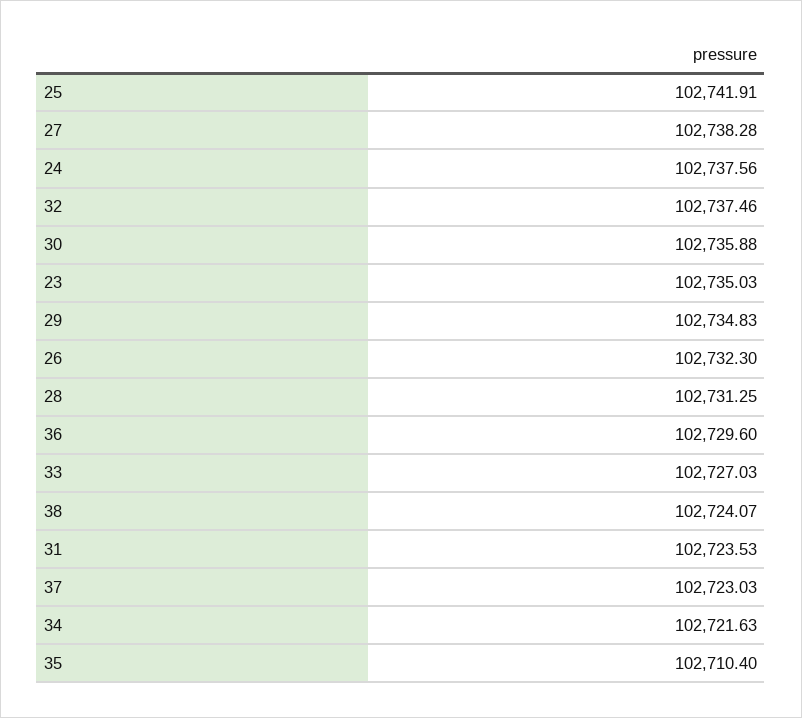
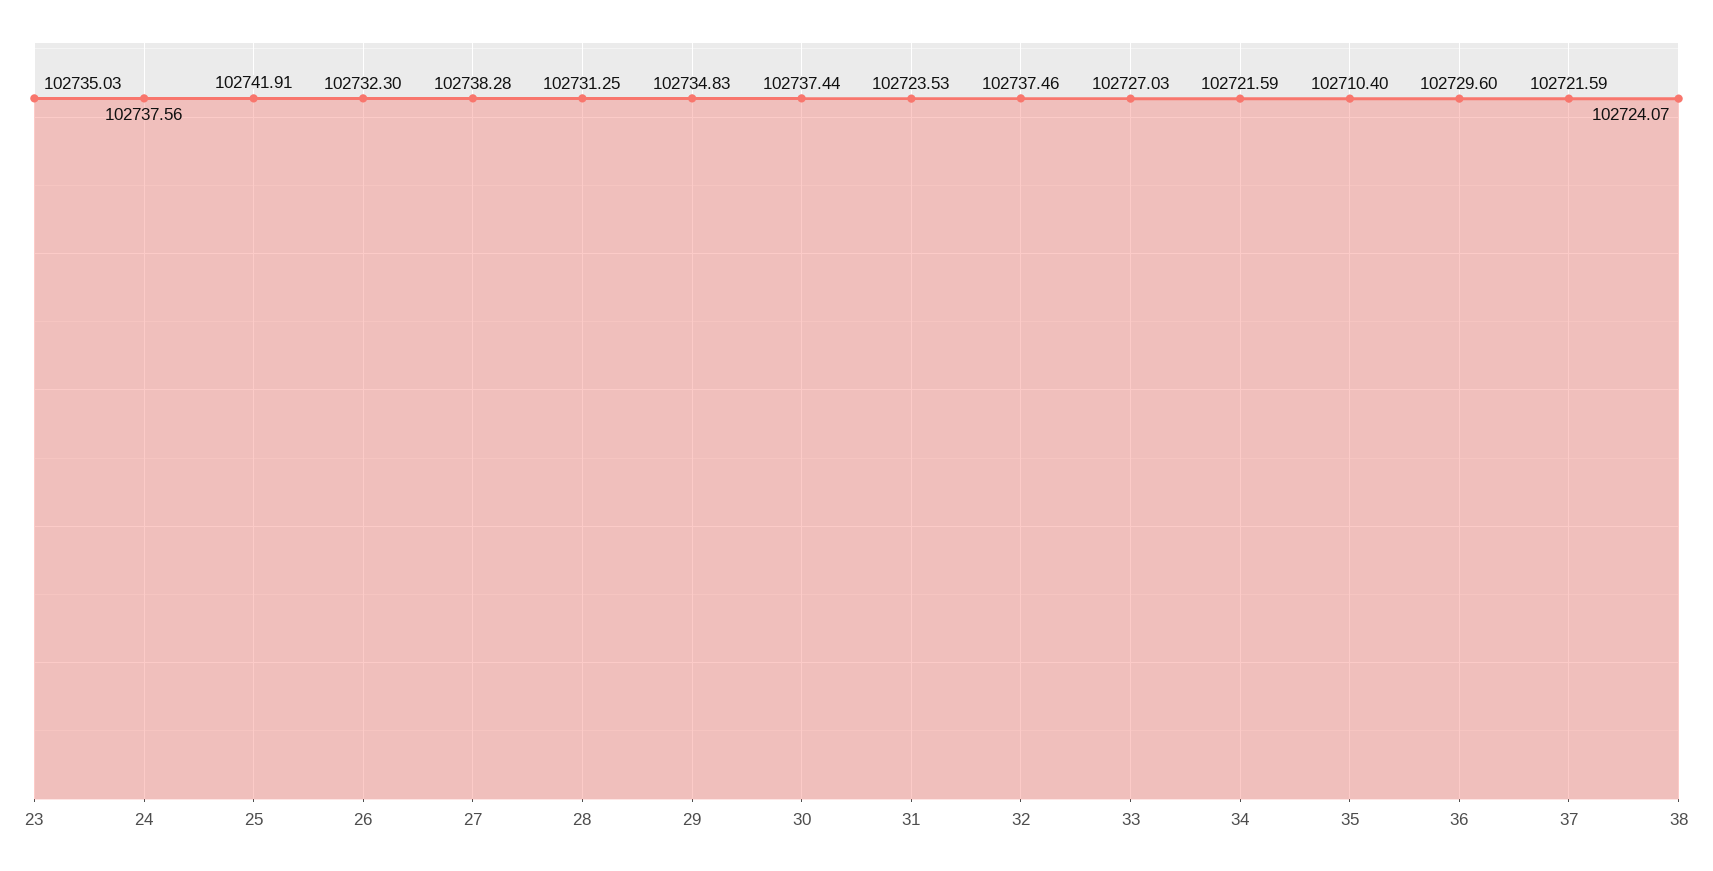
  {
    "25": 102741.91,
    "27": 102738.28,
    "24": 102737.56,
    "32": 102737.46,
-   "30": 102735.88,
+   "30": 102737.44,
    "23": 102735.03,
    "29": 102734.83,
    "26": 102732.3,
    "28": 102731.25,
    "36": 102729.6,
    "33": 102727.03,
    "38": 102724.07,
    "31": 102723.53,
-   "37": 102723.03,
+   "37": 102721.59,
-   "34": 102721.63,
+   "34": 102721.59,
    "35": 102710.4
  }

